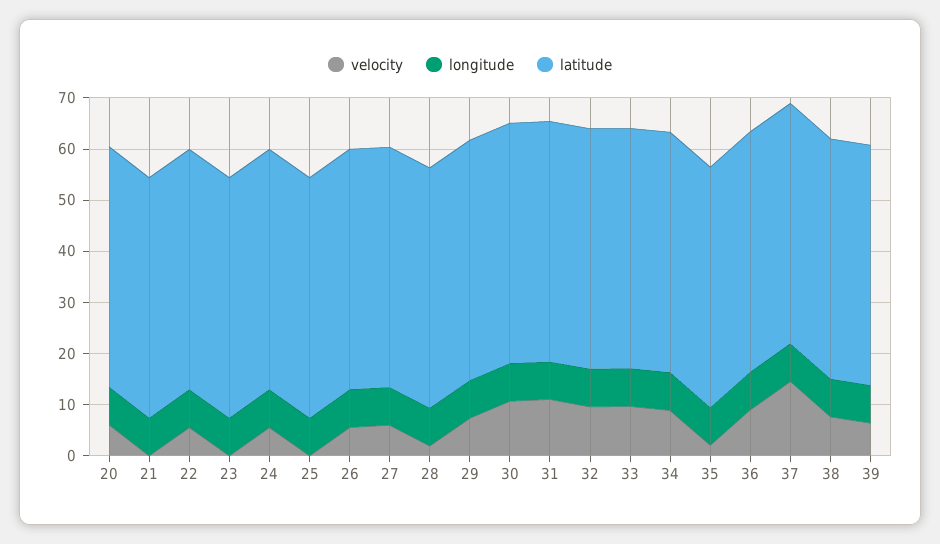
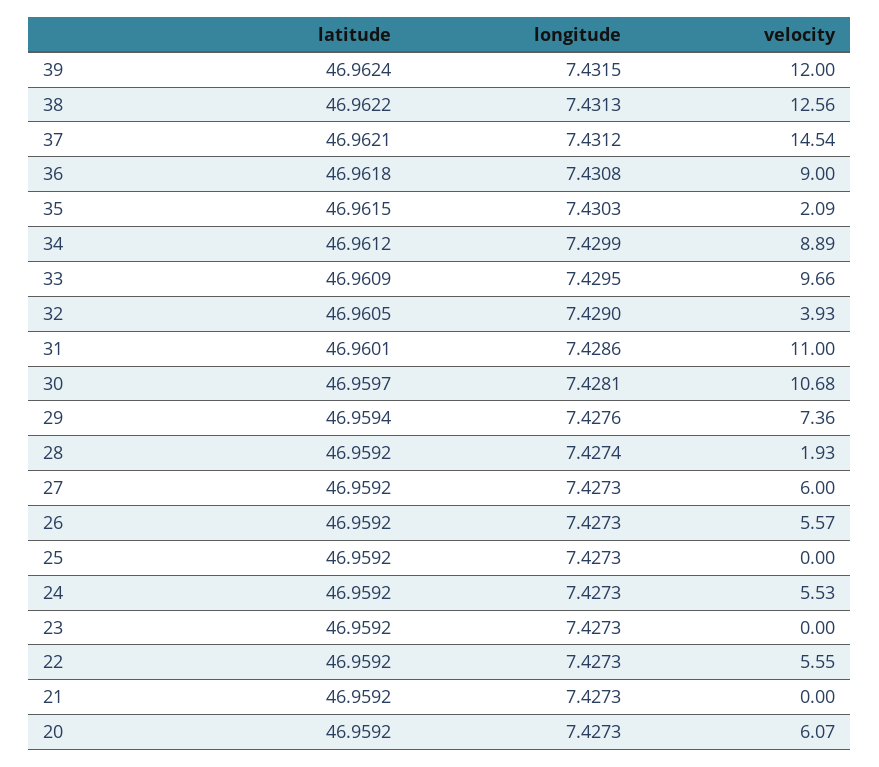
  {
    "velocity": {
      "20": 6.07,
      "21": 0,
      "22": 5.55,
      "23": 0,
      "24": 5.53,
      "25": 0,
      "26": 5.57,
      "27": 6,
      "28": 1.93,
      "29": 7.36,
      "30": 10.68,
      "31": 11,
-     "32": 10,
+     "32": 3.93,
      "33": 9.66,
      "34": 8.89,
      "35": 2.09,
      "36": 9,
      "37": 14.54,
-     "38": 8,
+     "38": 12.56,
-     "39": 6
+     "39": 12
    },
    "longitude": {
      "20": 7.4273,
      "21": 7.4273,
      "22": 7.4273,
      "23": 7.4273,
      "24": 7.4273,
      "25": 7.4273,
      "26": 7.4273,
      "27": 7.4273,
      "28": 7.4274,
      "29": 7.4276,
      "30": 7.4281,
      "31": 7.4286,
      "32": 7.429,
      "33": 7.4295,
      "34": 7.4299,
      "35": 7.4303,
      "36": 7.4308,
      "37": 7.4312,
      "38": 7.4313,
      "39": 7.4315
    },
    "latitude": {
      "20": 46.9592,
      "21": 46.9592,
      "22": 46.9592,
      "23": 46.9592,
      "24": 46.9592,
      "25": 46.9592,
      "26": 46.9592,
      "27": 46.9592,
      "28": 46.9592,
      "29": 46.9594,
      "30": 46.9597,
      "31": 46.9601,
      "32": 46.9605,
      "33": 46.9609,
      "34": 46.9612,
      "35": 46.9615,
      "36": 46.9618,
      "37": 46.9621,
      "38": 46.9622,
      "39": 46.9624
    }
  }

